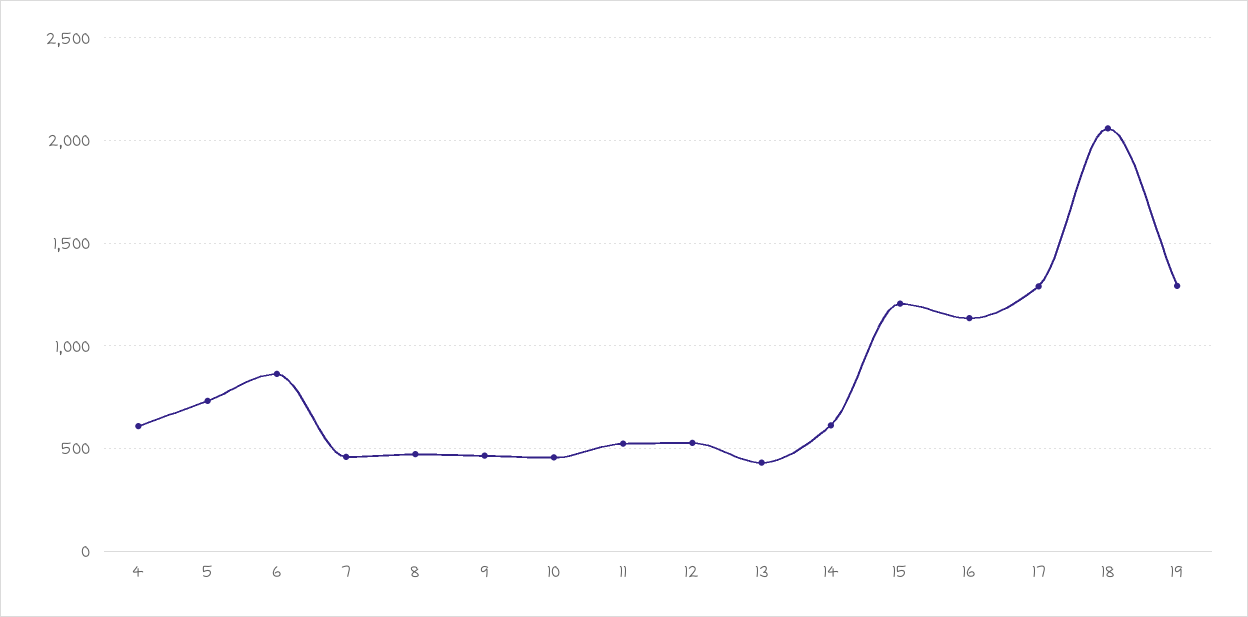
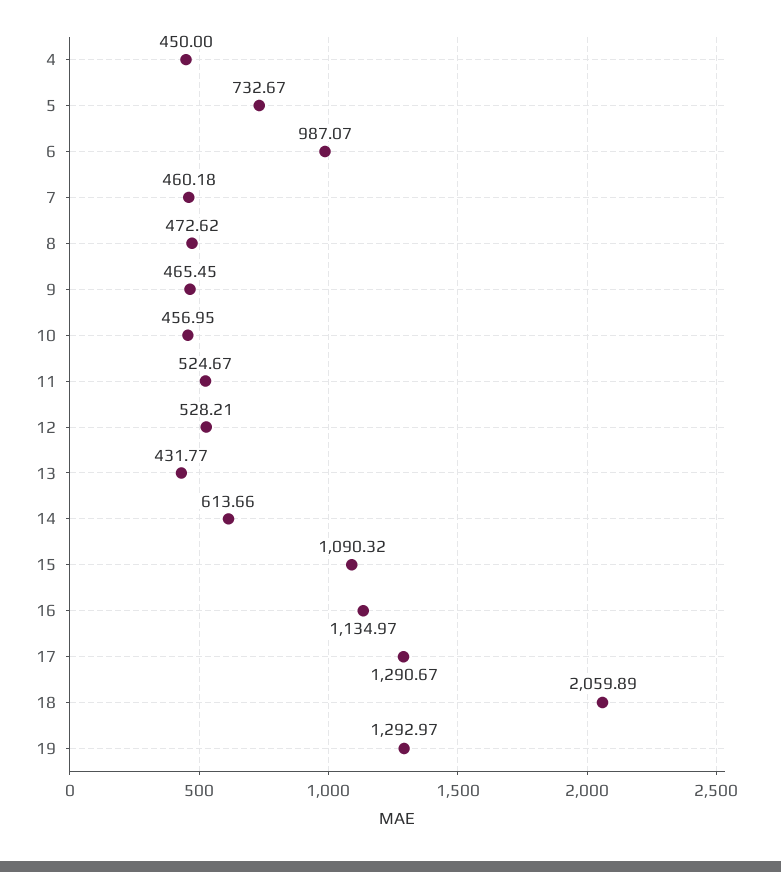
  {
-   "4": 600,
+   "4": 450,
    "5": 732.67,
-   "6": 850,
+   "6": 987.07,
    "7": 460.18,
    "8": 472.62,
    "9": 465.45,
    "10": 456.95,
    "11": 524.67,
    "12": 528.21,
    "13": 431.77,
    "14": 613.66,
-   "15": 1200,
+   "15": 1090.32,
    "16": 1134.97,
    "17": 1290.67,
    "18": 2059.89,
    "19": 1292.97
  }

